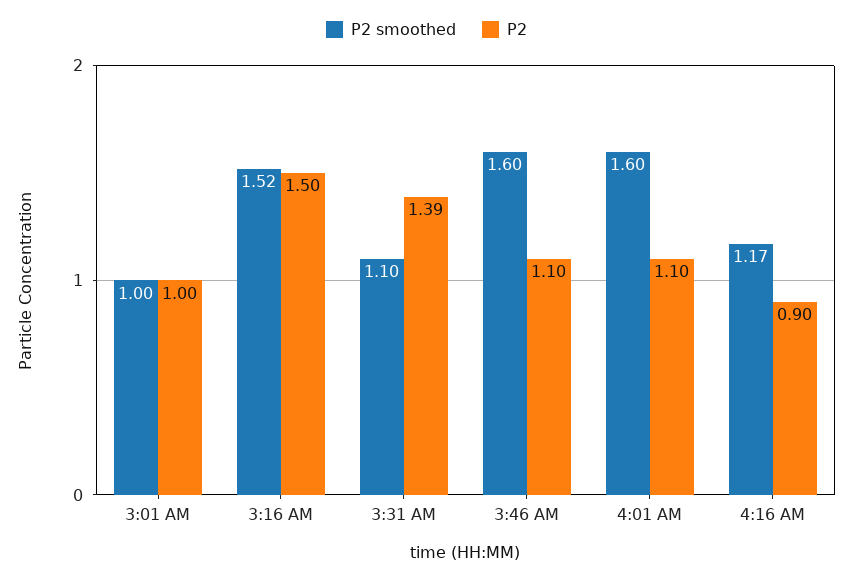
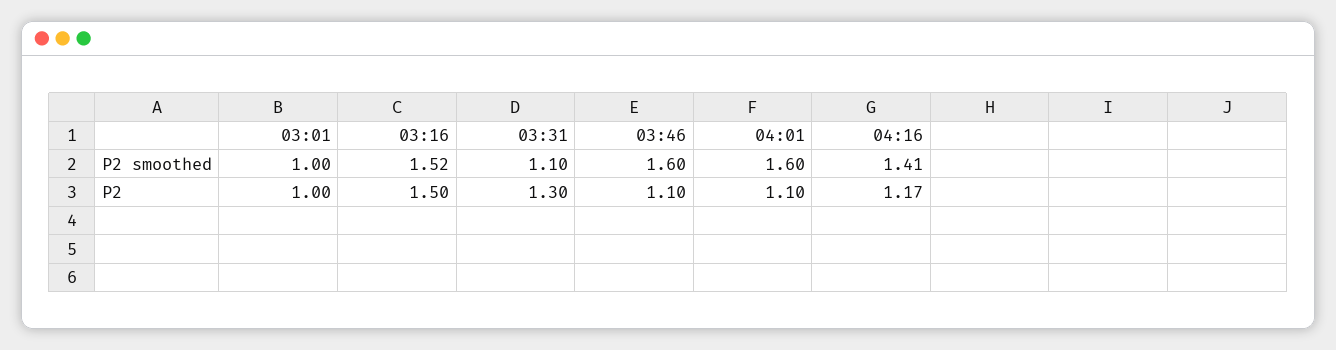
  {
    "P2 smoothed": {
      "3:01 AM": 1,
      "3:16 AM": 1.52,
      "3:31 AM": 1.1,
      "3:46 AM": 1.6,
      "4:01 AM": 1.6,
-     "4:16 AM": 1.17
+     "4:16 AM": 1.41
    },
    "P2": {
      "3:01 AM": 1,
      "3:16 AM": 1.5,
-     "3:31 AM": 1.39,
+     "3:31 AM": 1.3,
      "3:46 AM": 1.1,
      "4:01 AM": 1.1,
-     "4:16 AM": 0.9
+     "4:16 AM": 1.17
    }
  }

